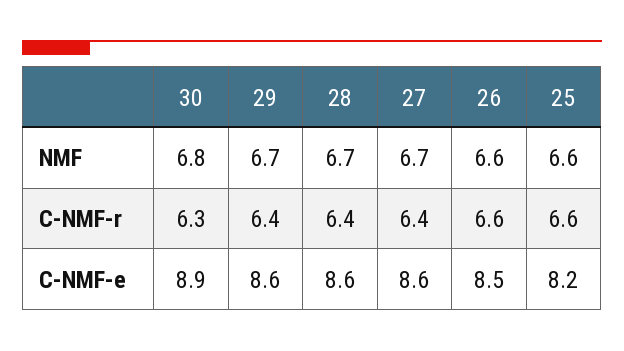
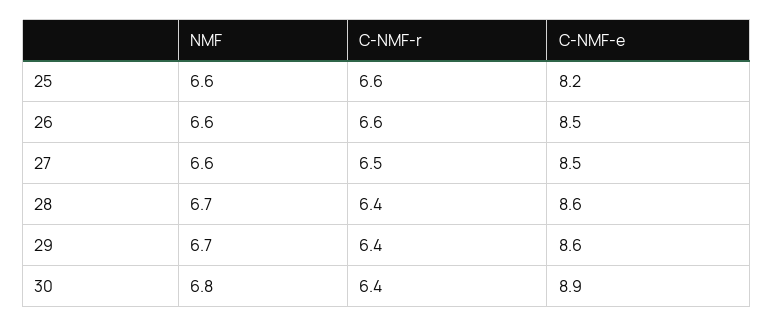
  {
    "30": {
      "NMF": 6.8,
-     "C-NMF-r": 6.3,
+     "C-NMF-r": 6.4,
      "C-NMF-e": 8.9
    },
    "29": {
      "NMF": 6.7,
      "C-NMF-r": 6.4,
      "C-NMF-e": 8.6
    },
    "28": {
      "NMF": 6.7,
      "C-NMF-r": 6.4,
      "C-NMF-e": 8.6
    },
    "27": {
-     "NMF": 6.7,
+     "NMF": 6.6,
-     "C-NMF-r": 6.4,
+     "C-NMF-r": 6.5,
-     "C-NMF-e": 8.6
+     "C-NMF-e": 8.5
    },
    "26": {
      "NMF": 6.6,
      "C-NMF-r": 6.6,
      "C-NMF-e": 8.5
    },
    "25": {
      "NMF": 6.6,
      "C-NMF-r": 6.6,
      "C-NMF-e": 8.2
    }
  }

